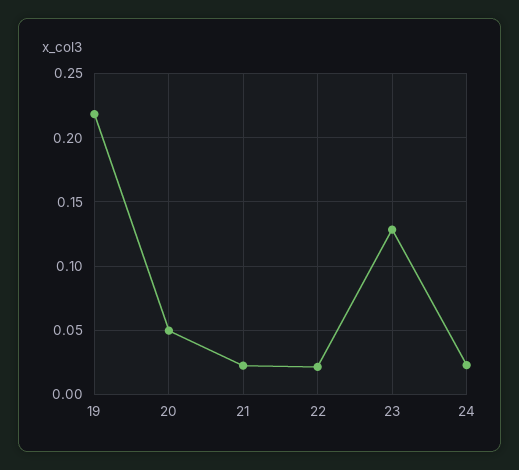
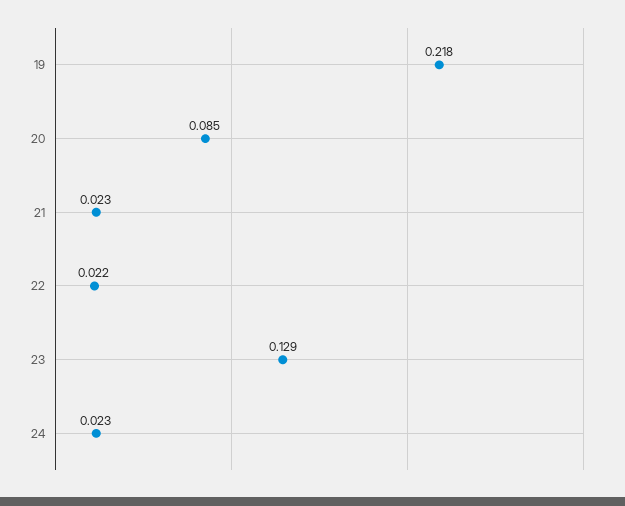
  {
    "19": 0.218,
-   "20": 0.05,
+   "20": 0.085,
    "21": 0.023,
    "22": 0.022,
    "23": 0.129,
    "24": 0.023
  }

